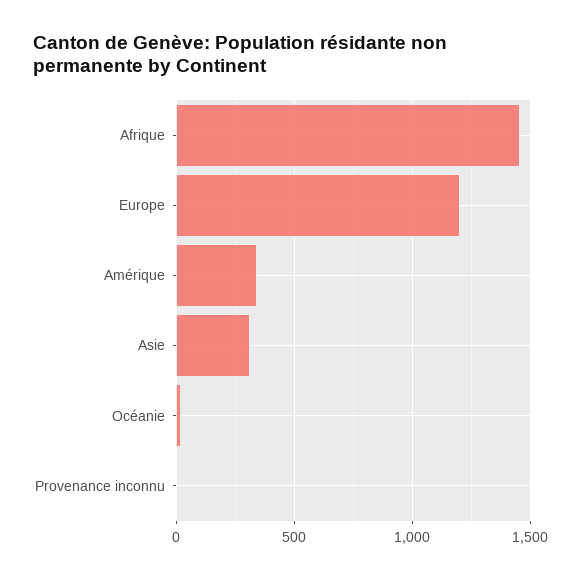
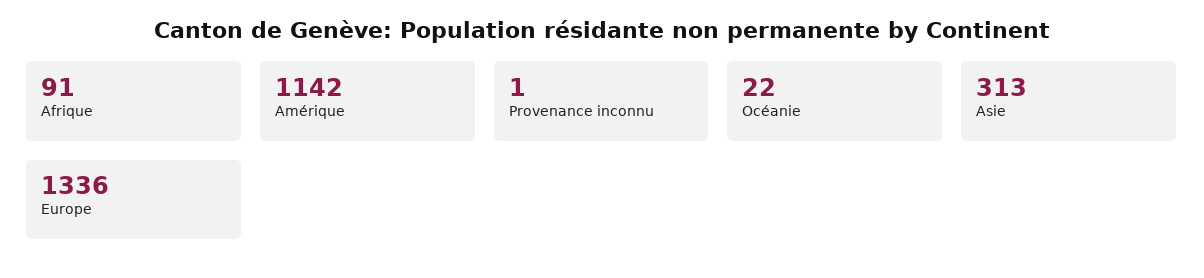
  {
-   "Afrique": 1450,
+   "Afrique": 91,
-   "Europe": 1200,
+   "Europe": 1336,
-   "Amérique": 350,
+   "Amérique": 1142,
    "Asie": 313,
    "Océanie": 22,
    "Provenance inconnu": 1
  }

